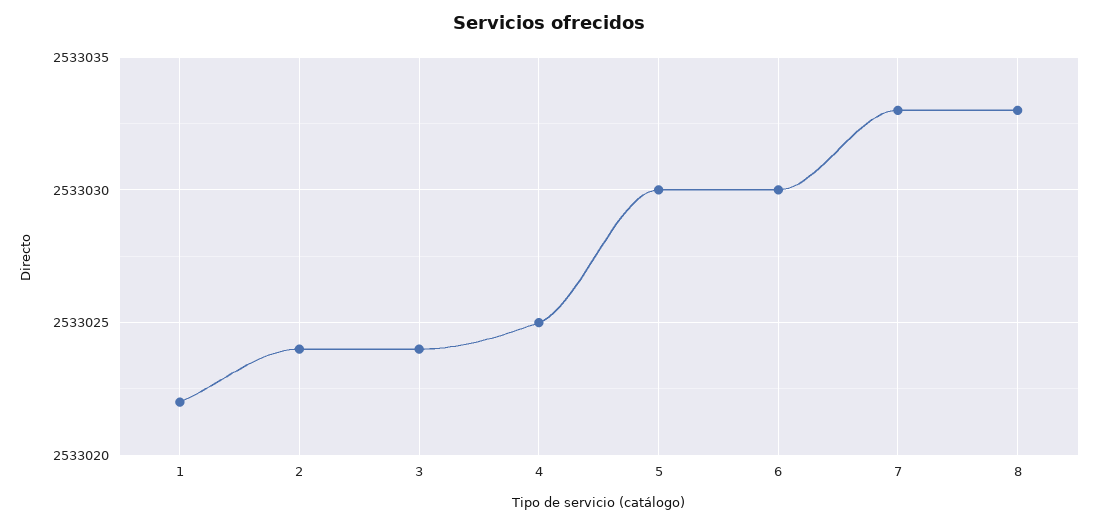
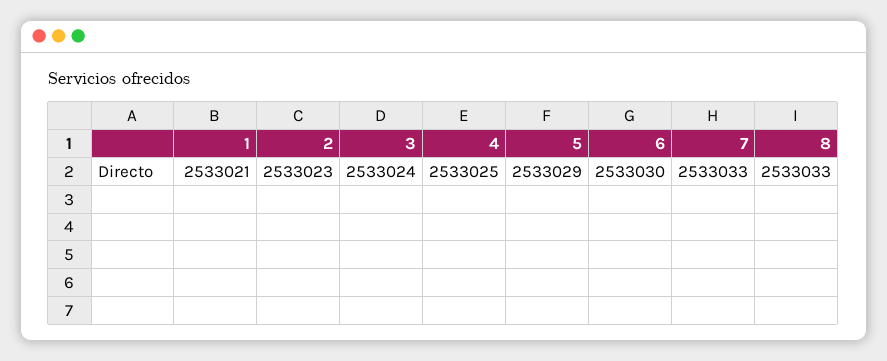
  {
-   "1": 2533022,
+   "1": 2533021,
-   "2": 2533024,
+   "2": 2533023,
    "3": 2533024,
    "4": 2533025,
-   "5": 2533030,
+   "5": 2533029,
    "6": 2533030,
    "7": 2533033,
    "8": 2533033
  }

